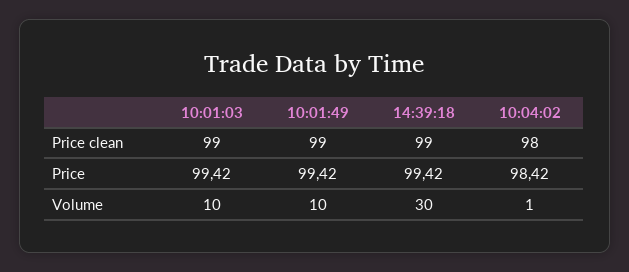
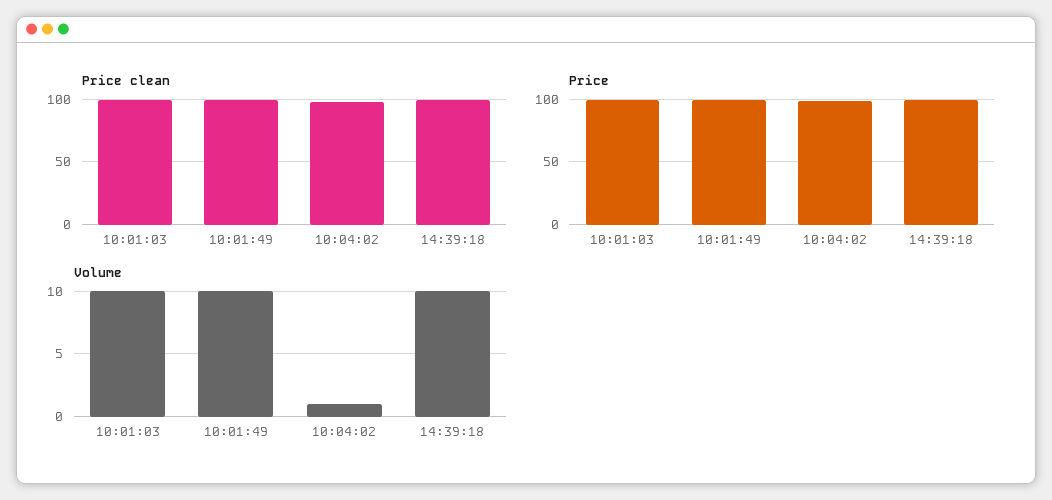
  {
    "Price clean": {
      "10:01:03": 99,
      "10:01:49": 99,
      "14:39:18": 99,
      "10:04:02": 98
    },
    "Price": {
      "10:01:03": 99.42,
      "10:01:49": 99.42,
      "14:39:18": 99.42,
      "10:04:02": 98.42
    },
    "Volume": {
      "10:01:03": 10,
      "10:01:49": 10,
-     "14:39:18": 30,
+     "14:39:18": 10,
      "10:04:02": 1
    }
  }

